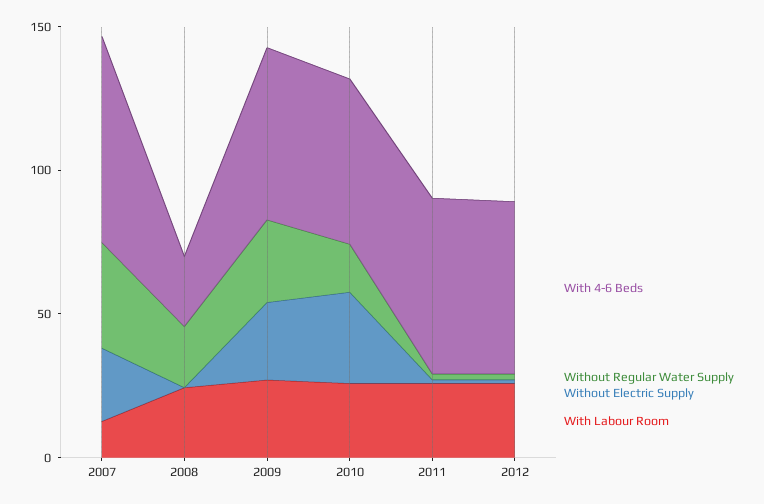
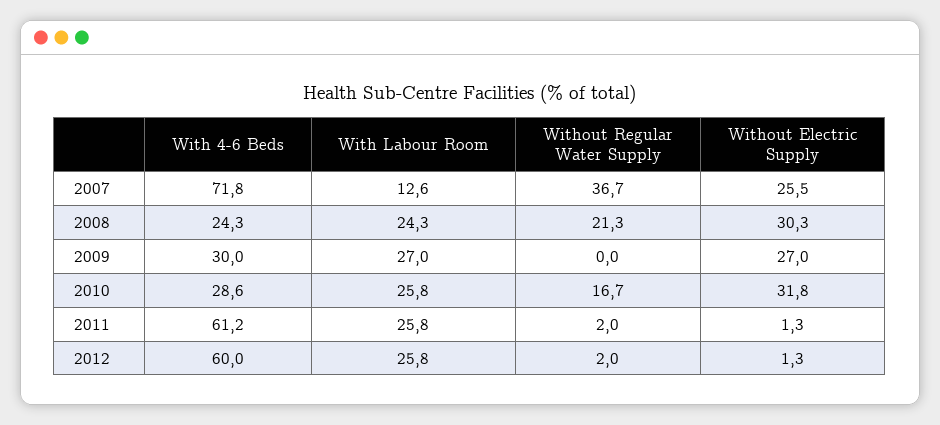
  {
    "With 4-6 Beds": {
      "2007": 71.8,
      "2008": 24.3,
-     "2009": 60,
+     "2009": 30,
-     "2010": 60,
+     "2010": 28.6,
      "2011": 61.2,
      "2012": 60
    },
    "Without Regular Water Supply": {
      "2007": 36.7,
      "2008": 21.3,
-     "2009": 30,
+     "2009": 0,
      "2010": 16.7,
      "2011": 2,
      "2012": 2
    },
    "Without Electric Supply": {
      "2007": 25.5,
-     "2008": 0,
+     "2008": 30.3,
      "2009": 27,
      "2010": 31.8,
      "2011": 1.3,
      "2012": 1.3
    },
    "With Labour Room": {
      "2007": 12.6,
      "2008": 24.3,
      "2009": 27,
      "2010": 25.8,
      "2011": 25.8,
      "2012": 25.8
    }
  }

